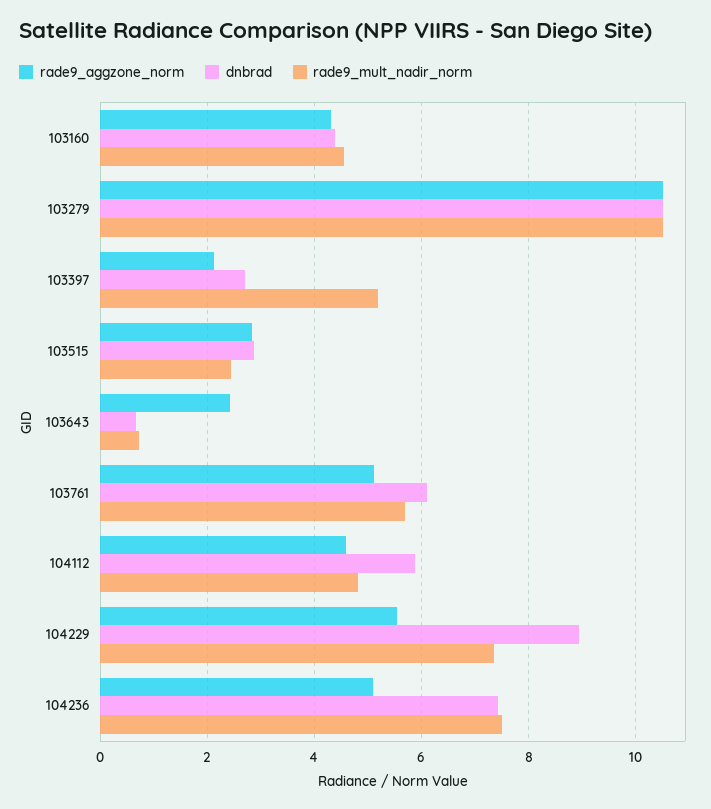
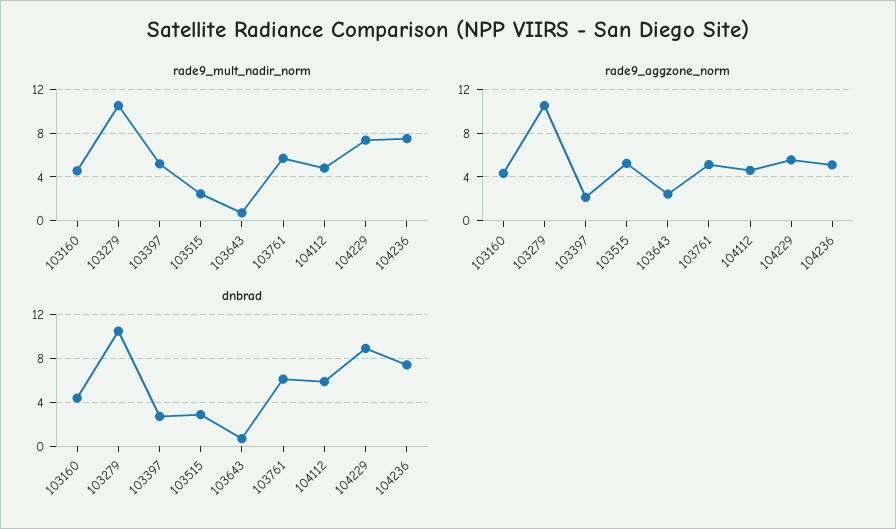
  {
    "rade9_aggzone_norm": {
      "103160": 4.4,
      "103279": 10.6,
      "103397": 2.2,
-     "103515": 2.8,
+     "103515": 5,
      "103643": 2.4,
      "103761": 5.2,
      "104112": 4.6,
      "104229": 5.6,
      "104236": 5
    },
    "dnbrad": {
      "103160": 4.4,
      "103279": 10.6,
      "103397": 2.8,
      "103515": 2.8,
      "103643": 0.6,
      "103761": 6.2,
      "104112": 5.8,
      "104229": 9,
      "104236": 7.4
    },
    "rade9_mult_nadir_norm": {
      "103160": 4.6,
      "103279": 10.6,
      "103397": 5.2,
      "103515": 2.4,
      "103643": 0.8,
      "103761": 5.8,
      "104112": 4.8,
      "104229": 7.4,
      "104236": 7.6
    }
  }

